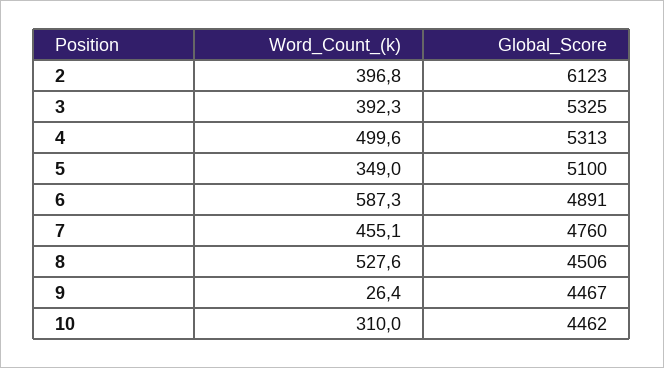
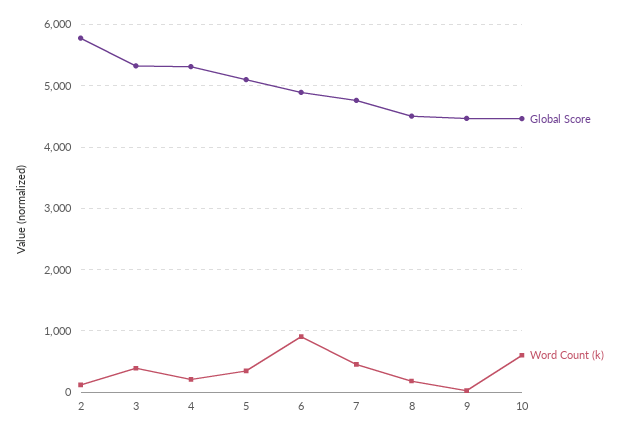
  {
    "Word_Count_(k)": {
-     "2": 396.8,
+     "2": 100,
      "3": 392.3,
-     "4": 499.6,
+     "4": 200,
      "5": 349,
-     "6": 587.3,
+     "6": 900,
      "7": 455.1,
-     "8": 527.6,
+     "8": 200,
      "9": 26.4,
-     "10": 310
+     "10": 600
    },
    "Global_Score": {
-     "2": 6123,
+     "2": 5800,
      "3": 5325,
      "4": 5313,
      "5": 5100,
      "6": 4891,
      "7": 4760,
      "8": 4506,
      "9": 4467,
      "10": 4462
    }
  }

